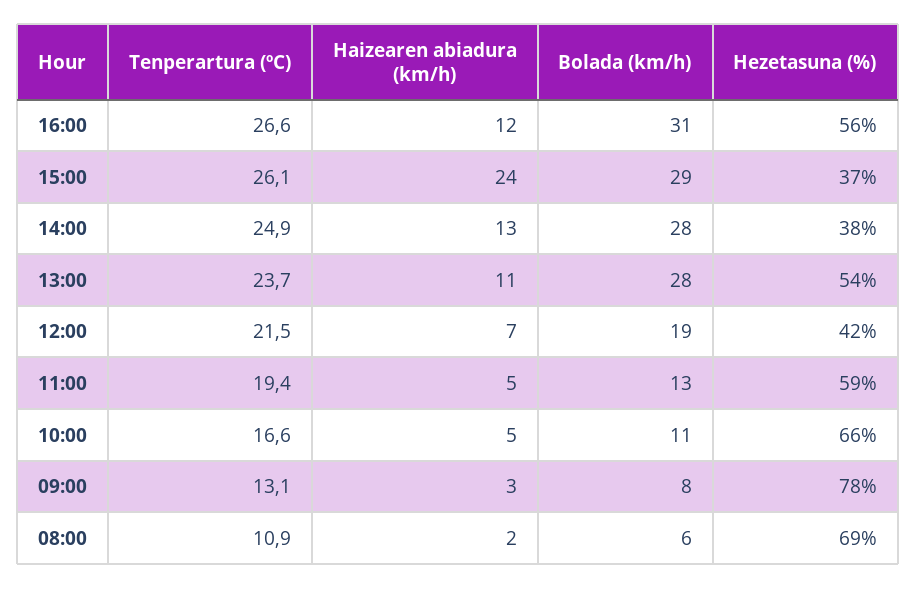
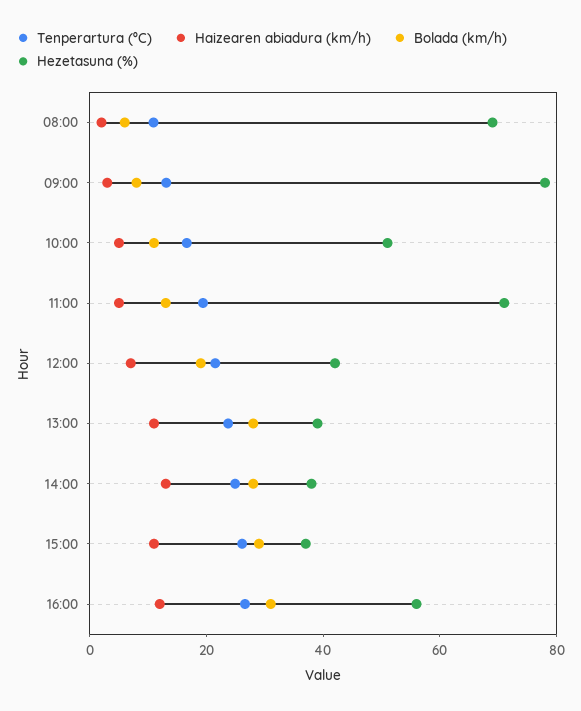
  {
    "Tenperartura (ºC)": {
      "16:00": 26.6,
      "15:00": 26.1,
      "14:00": 24.9,
      "13:00": 23.7,
      "12:00": 21.5,
      "11:00": 19.4,
      "10:00": 16.6,
      "09:00": 13.1,
      "08:00": 10.9
    },
    "Haizearen abiadura (km/h)": {
      "16:00": 12,
-     "15:00": 24,
+     "15:00": 10,
      "14:00": 13,
      "13:00": 11,
      "12:00": 7,
      "11:00": 5,
      "10:00": 5,
      "09:00": 3,
      "08:00": 2
    },
    "Bolada (km/h)": {
      "16:00": 31,
      "15:00": 29,
      "14:00": 28,
      "13:00": 28,
      "12:00": 19,
      "11:00": 13,
      "10:00": 11,
      "09:00": 8,
      "08:00": 6
    },
    "Hezetasuna (%)": {
      "16:00": 56,
      "15:00": 37,
      "14:00": 38,
-     "13:00": 54,
+     "13:00": 40,
      "12:00": 42,
-     "11:00": 59,
+     "11:00": 70,
-     "10:00": 66,
+     "10:00": 50,
      "09:00": 78,
      "08:00": 69
    }
  }

